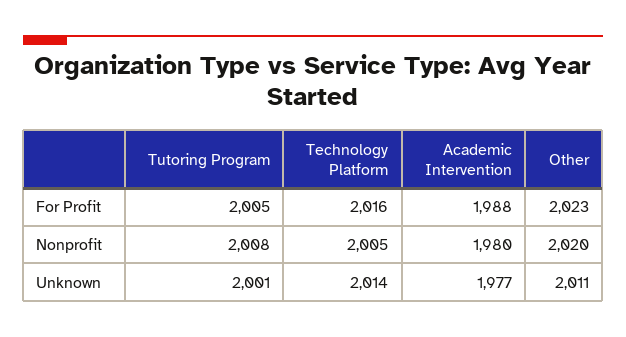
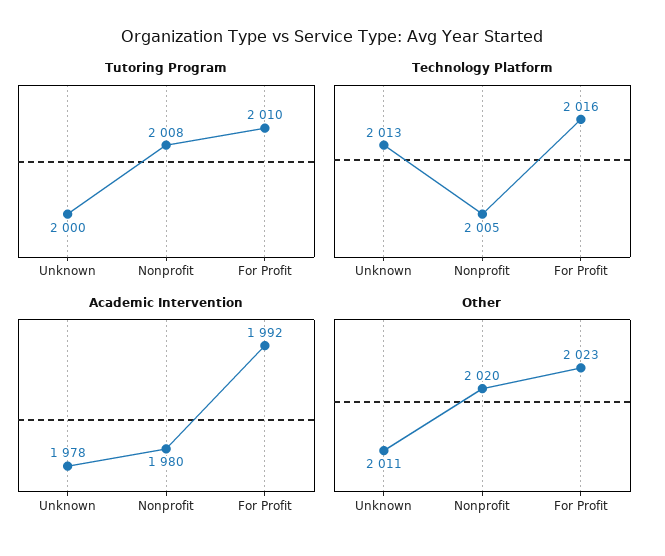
  {
    "Tutoring Program": {
-     "For Profit": 2005,
+     "For Profit": 2010,
      "Nonprofit": 2008,
-     "Unknown": 2001
+     "Unknown": 2000
    },
    "Technology Platform": {
      "For Profit": 2016,
      "Nonprofit": 2005,
-     "Unknown": 2014
+     "Unknown": 2013
    },
    "Academic Intervention": {
-     "For Profit": 1988,
+     "For Profit": 1992,
      "Nonprofit": 1980,
-     "Unknown": 1977
+     "Unknown": 1978
    },
    "Other": {
      "For Profit": 2023,
      "Nonprofit": 2020,
      "Unknown": 2011
    }
  }

